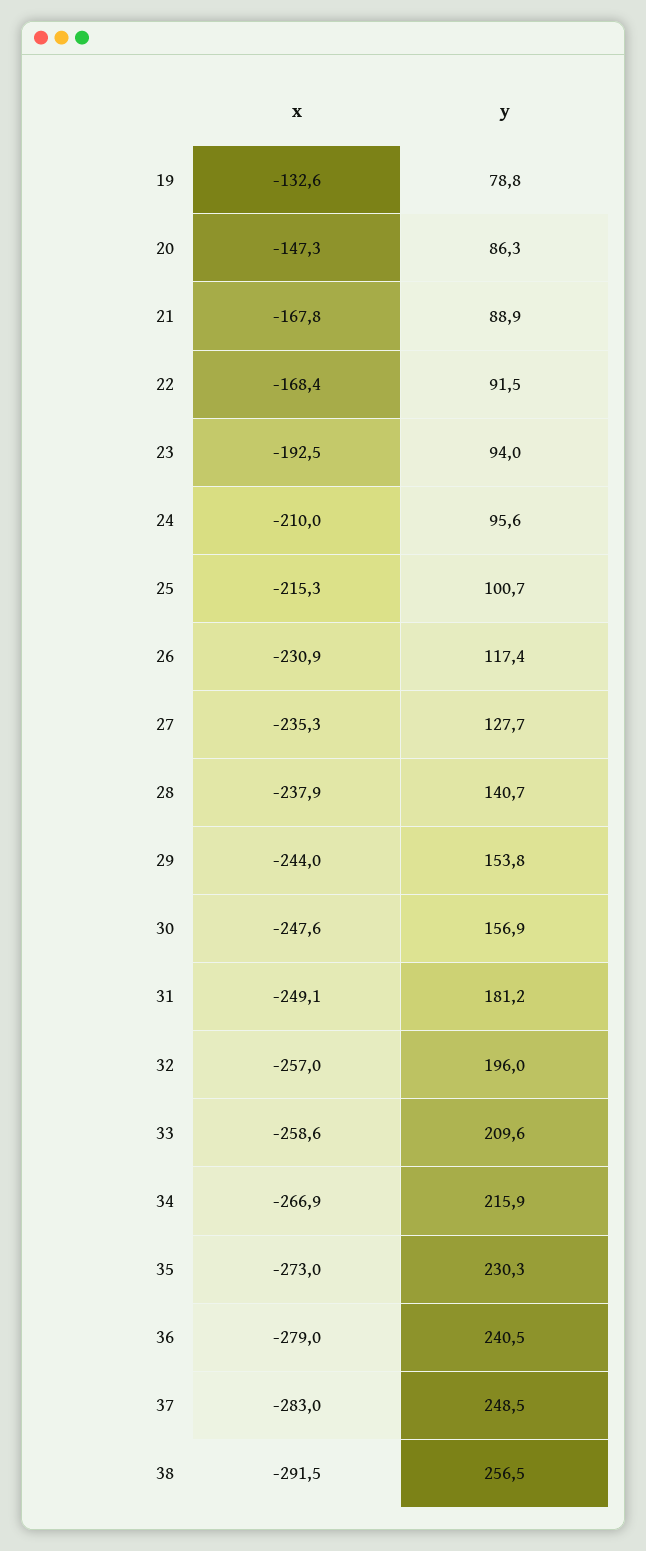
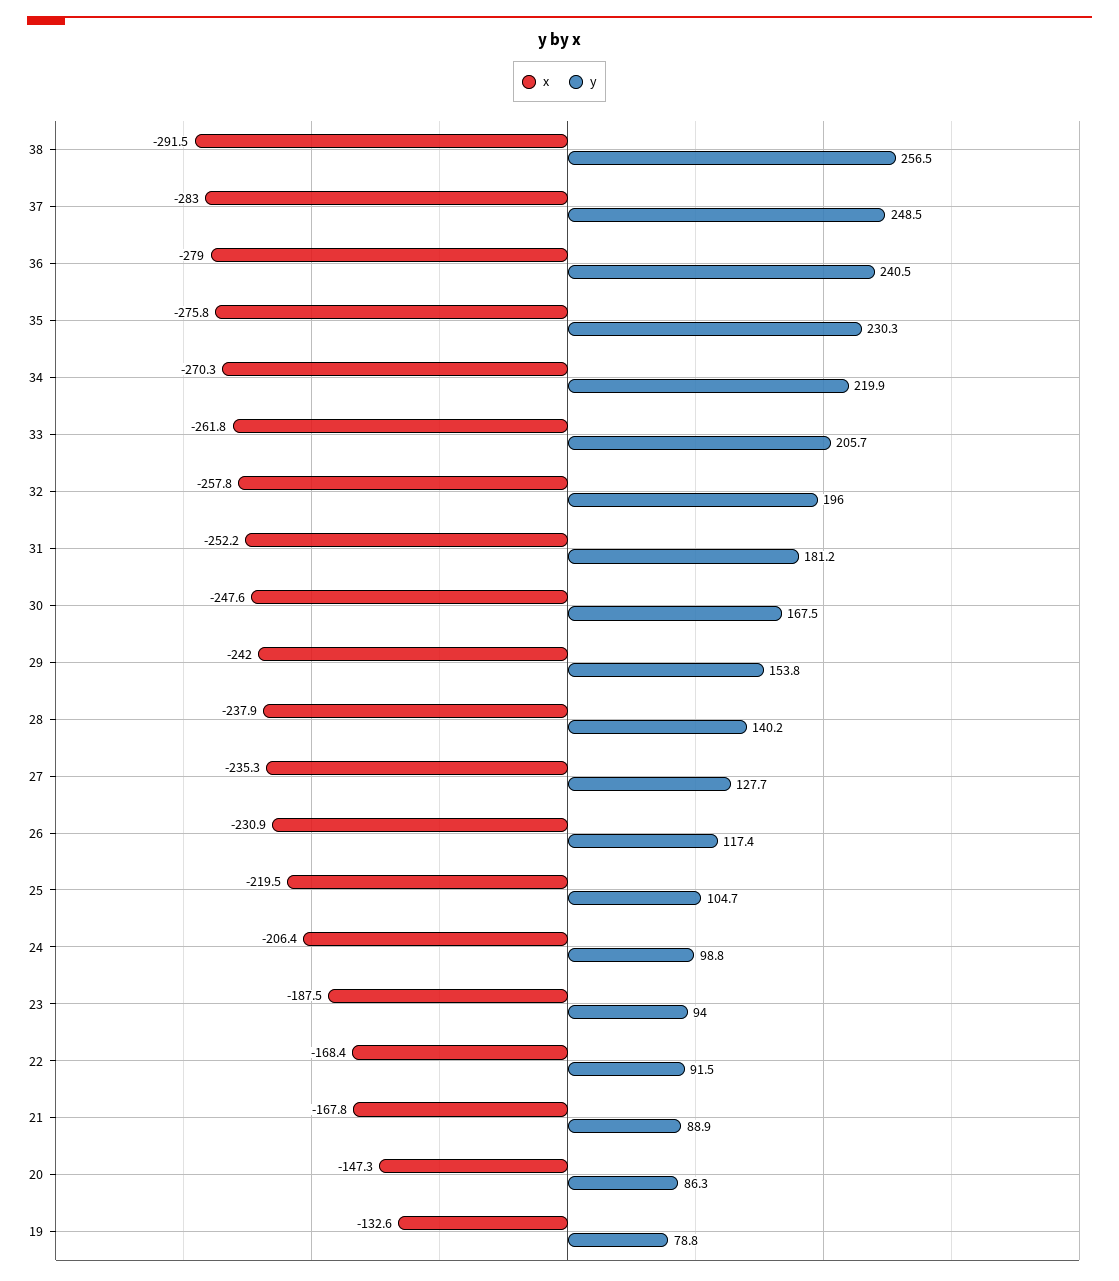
  {
    "x": {
      "19": -132.6,
      "20": -147.3,
      "21": -167.8,
      "22": -168.4,
-     "23": -192.5,
+     "23": -187.5,
-     "24": -210,
+     "24": -206.4,
-     "25": -215.3,
+     "25": -219.5,
      "26": -230.9,
      "27": -235.3,
      "28": -237.9,
-     "29": -244,
+     "29": -242,
      "30": -247.6,
-     "31": -249.1,
+     "31": -252.2,
-     "32": -257,
+     "32": -257.8,
-     "33": -258.6,
+     "33": -261.8,
-     "34": -266.9,
+     "34": -270.3,
-     "35": -273,
+     "35": -275.8,
      "36": -279,
      "37": -283,
      "38": -291.5
    },
    "y": {
      "19": 78.8,
      "20": 86.3,
      "21": 88.9,
      "22": 91.5,
      "23": 94,
-     "24": 95.6,
+     "24": 98.8,
-     "25": 100.7,
+     "25": 104.7,
      "26": 117.4,
      "27": 127.7,
-     "28": 140.7,
+     "28": 140.2,
      "29": 153.8,
-     "30": 156.9,
+     "30": 167.5,
      "31": 181.2,
      "32": 196,
-     "33": 209.6,
+     "33": 205.7,
-     "34": 215.9,
+     "34": 219.9,
      "35": 230.3,
      "36": 240.5,
      "37": 248.5,
      "38": 256.5
    }
  }

